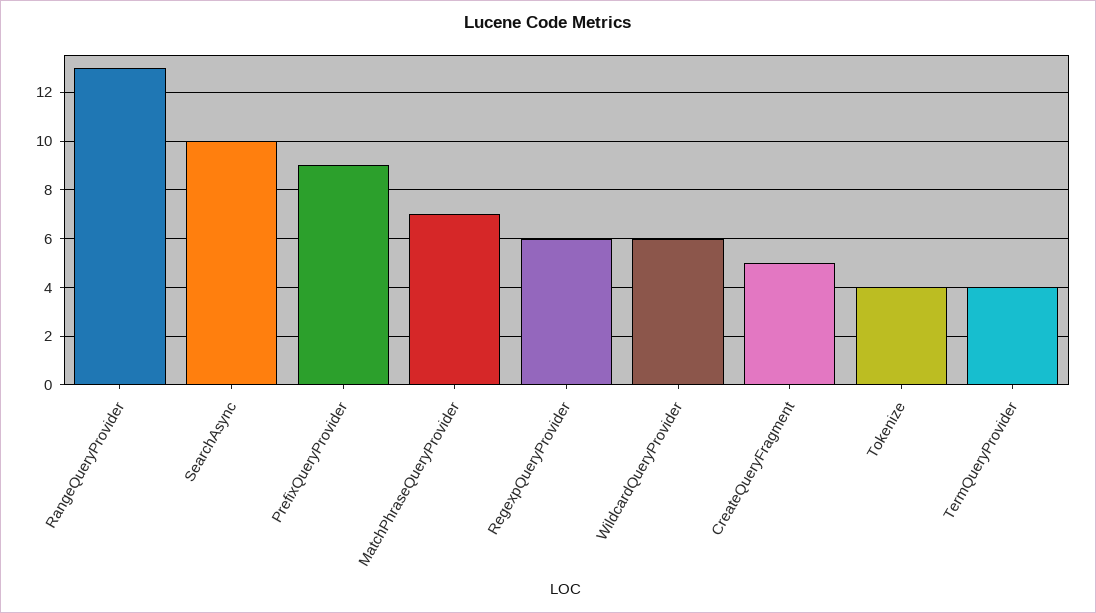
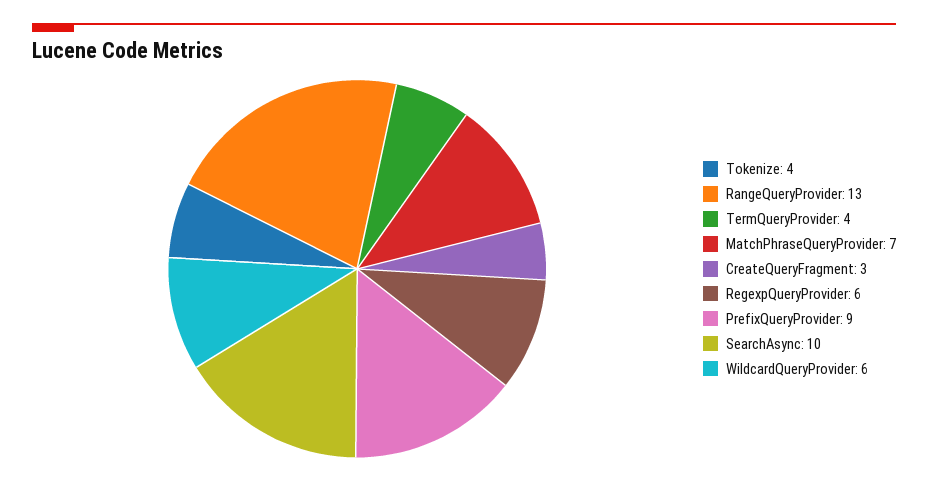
  {
    "RangeQueryProvider": 13,
    "SearchAsync": 10,
    "PrefixQueryProvider": 9,
    "MatchPhraseQueryProvider": 7,
    "RegexpQueryProvider": 6,
    "WildcardQueryProvider": 6,
-   "CreateQueryFragment": 5,
+   "CreateQueryFragment": 3,
    "Tokenize": 4,
    "TermQueryProvider": 4
  }

